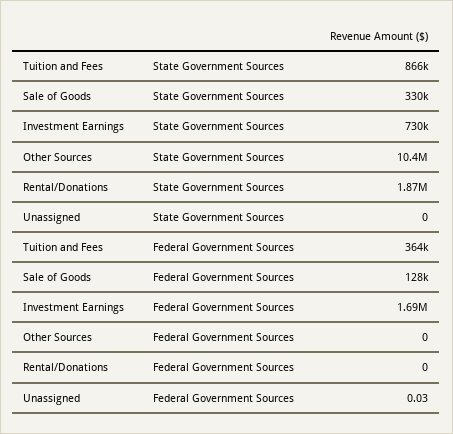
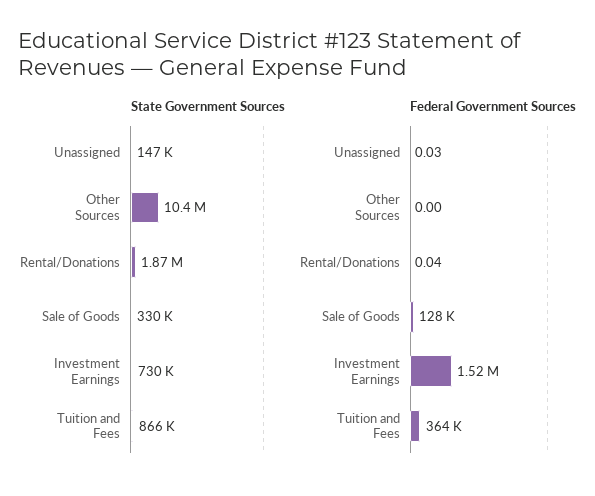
  {
    "State Government Sources": {
      "Tuition and Fees": 866000,
      "Sale of Goods": 330000,
      "Investment Earnings": 730000,
      "Other Sources": 10400000,
      "Rental/Donations": 1870000,
-     "Unassigned": 0
+     "Unassigned": 147000
    },
    "Federal Government Sources": {
      "Tuition and Fees": 364000,
      "Sale of Goods": 128000,
-     "Investment Earnings": 1690000,
+     "Investment Earnings": 1520000,
      "Other Sources": 0,
-     "Rental/Donations": 0,
+     "Rental/Donations": 0.04,
      "Unassigned": 0.03
    }
  }

